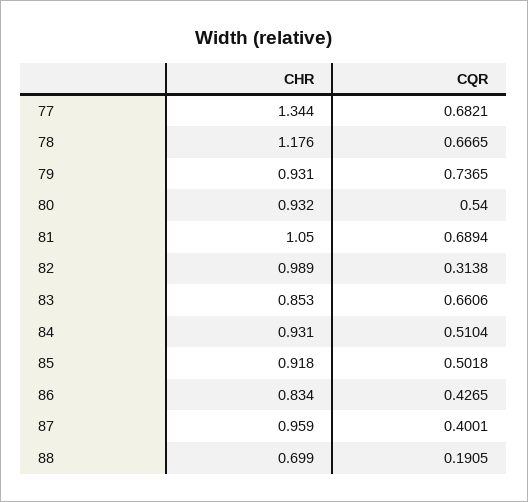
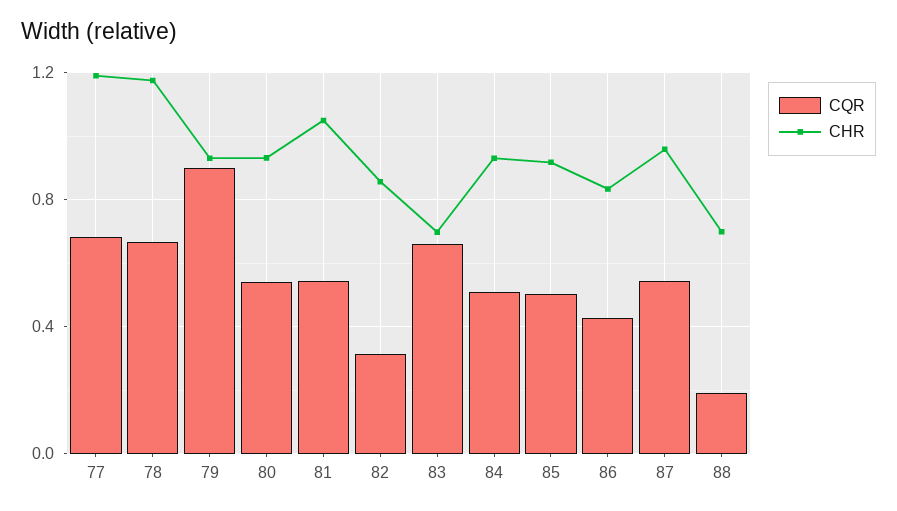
  {
    "CHR": {
-     "77": 1.344,
+     "77": 1.2,
      "78": 1.176,
      "79": 0.931,
      "80": 0.932,
      "81": 1.05,
-     "82": 0.989,
+     "82": 0.85,
-     "83": 0.853,
+     "83": 0.7,
      "84": 0.931,
      "85": 0.918,
      "86": 0.834,
      "87": 0.959,
      "88": 0.699
    },
    "CQR": {
      "77": 0.6821,
      "78": 0.6665,
-     "79": 0.7365,
+     "79": 0.9,
      "80": 0.54,
-     "81": 0.6894,
+     "81": 0.55,
      "82": 0.3138,
      "83": 0.6606,
      "84": 0.5104,
      "85": 0.5018,
      "86": 0.4265,
-     "87": 0.4001,
+     "87": 0.55,
      "88": 0.1905
    }
  }

